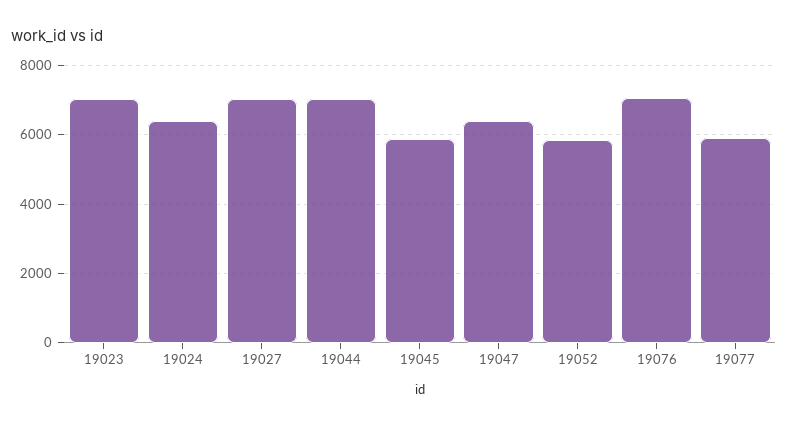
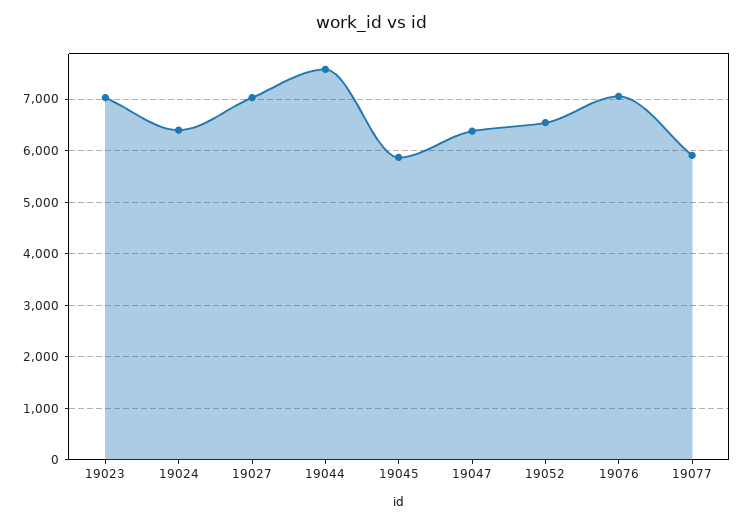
  {
    "19023": 7000,
    "19024": 6400,
    "19027": 7000,
-   "19044": 7000,
+   "19044": 7600,
    "19045": 5800,
    "19047": 6400,
-   "19052": 5800,
+   "19052": 6600,
    "19076": 7000,
    "19077": 6000
  }

